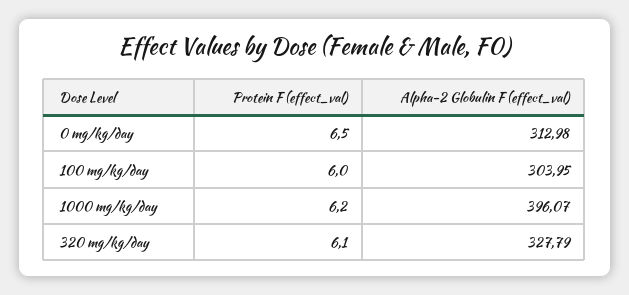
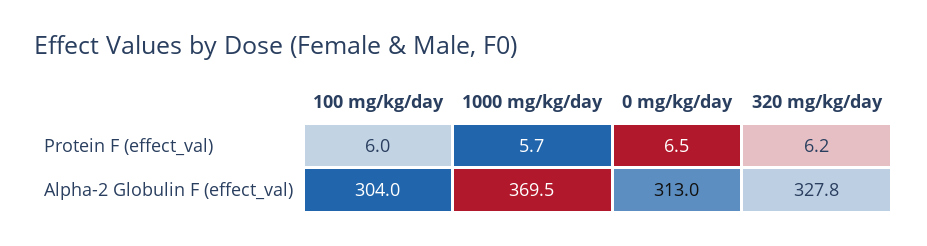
  {
    "Protein F (effect_val)": {
      "0 mg/kg/day": 6.5,
      "100 mg/kg/day": 6,
-     "1000 mg/kg/day": 6.2,
+     "1000 mg/kg/day": 5.7,
-     "320 mg/kg/day": 6.1
+     "320 mg/kg/day": 6.2
    },
    "Alpha-2 Globulin F (effect_val)": {
      "0 mg/kg/day": 312.98,
      "100 mg/kg/day": 303.95,
-     "1000 mg/kg/day": 396.07,
+     "1000 mg/kg/day": 369.5,
      "320 mg/kg/day": 327.79
    }
  }

